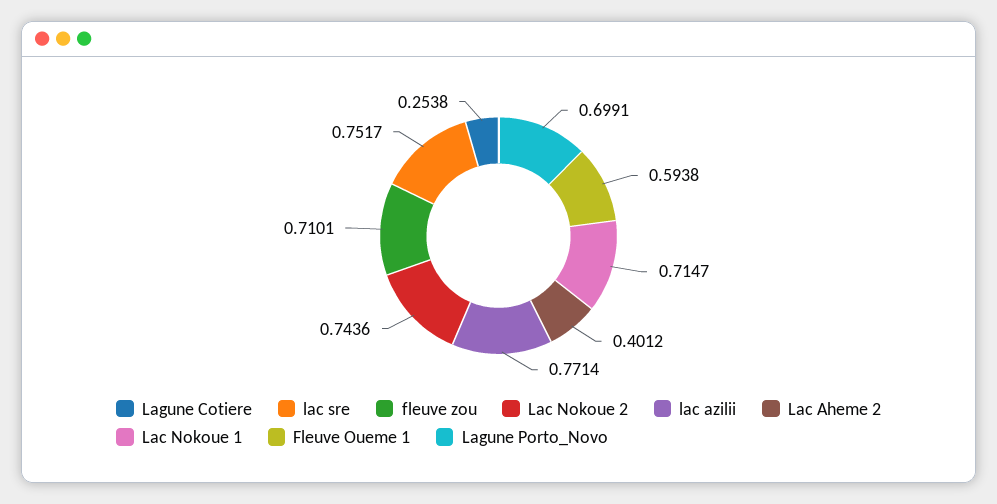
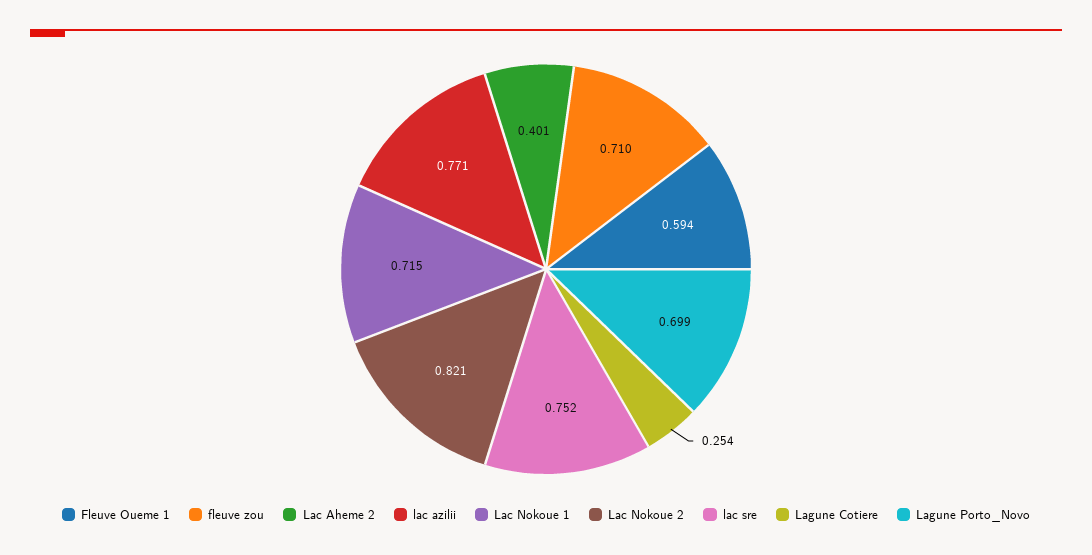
  {
    "Lagune Cotiere": 0.2538,
    "lac sre": 0.7517,
    "fleuve zou": 0.7101,
-   "Lac Nokoue 2": 0.7436,
+   "Lac Nokoue 2": 0.821,
    "lac azilii": 0.7714,
    "Lac Aheme 2": 0.4012,
    "Lac Nokoue 1": 0.7147,
    "Fleuve Oueme 1": 0.5938,
    "Lagune Porto_Novo": 0.6991
  }

